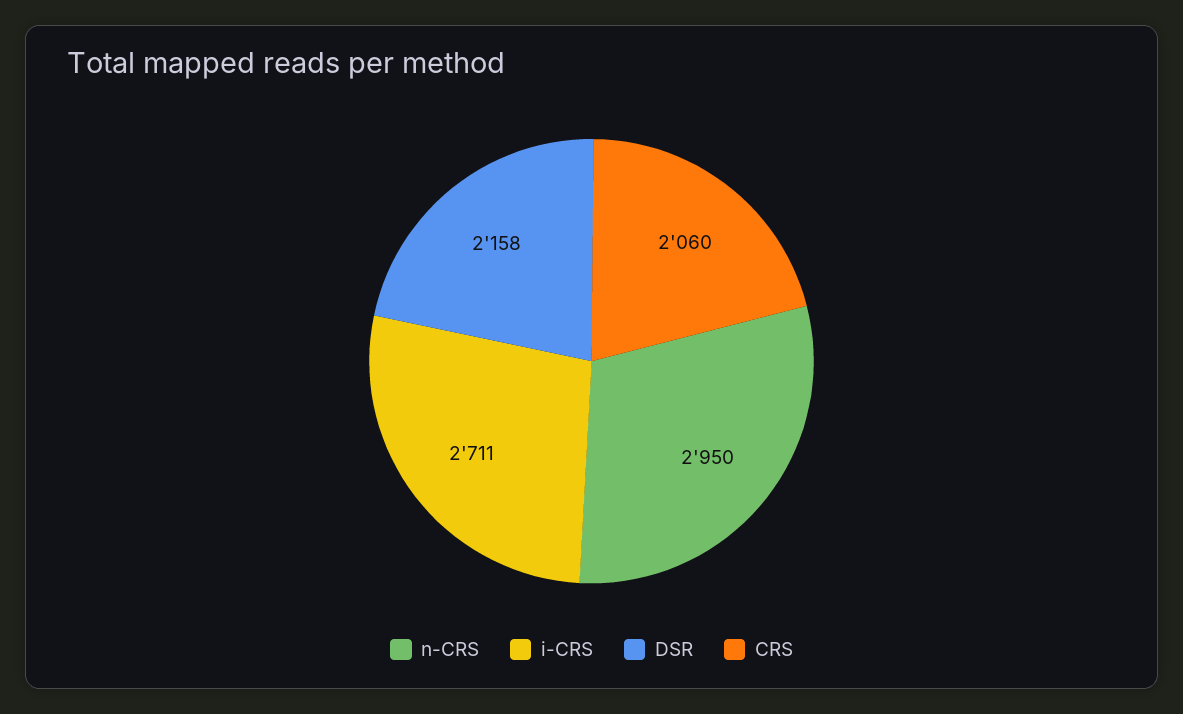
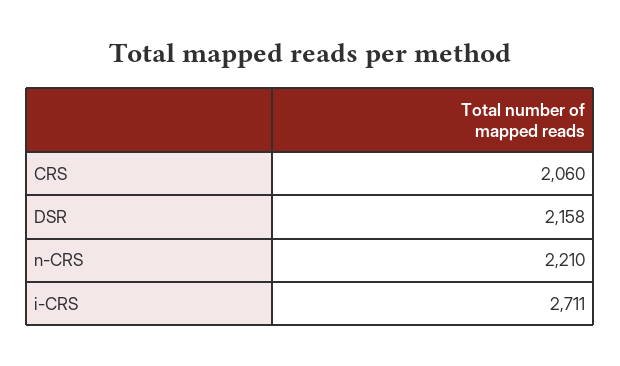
  {
-   "n-CRS": 2950,
+   "n-CRS": 2210,
    "i-CRS": 2711,
    "DSR": 2158,
    "CRS": 2060
  }

